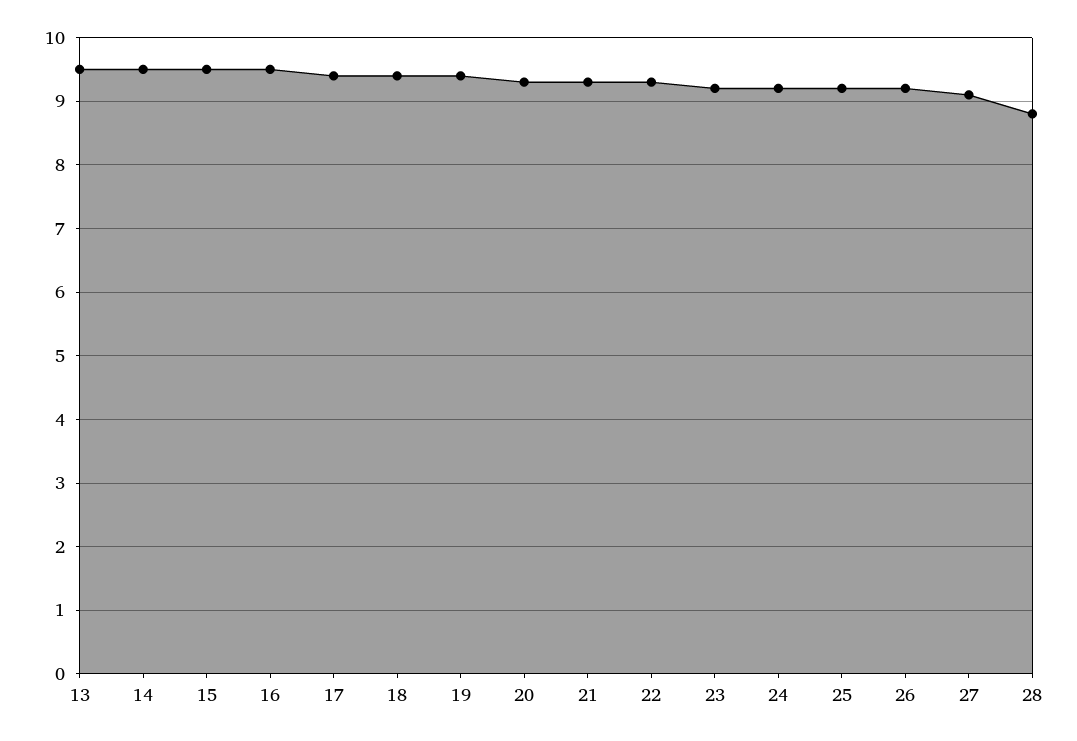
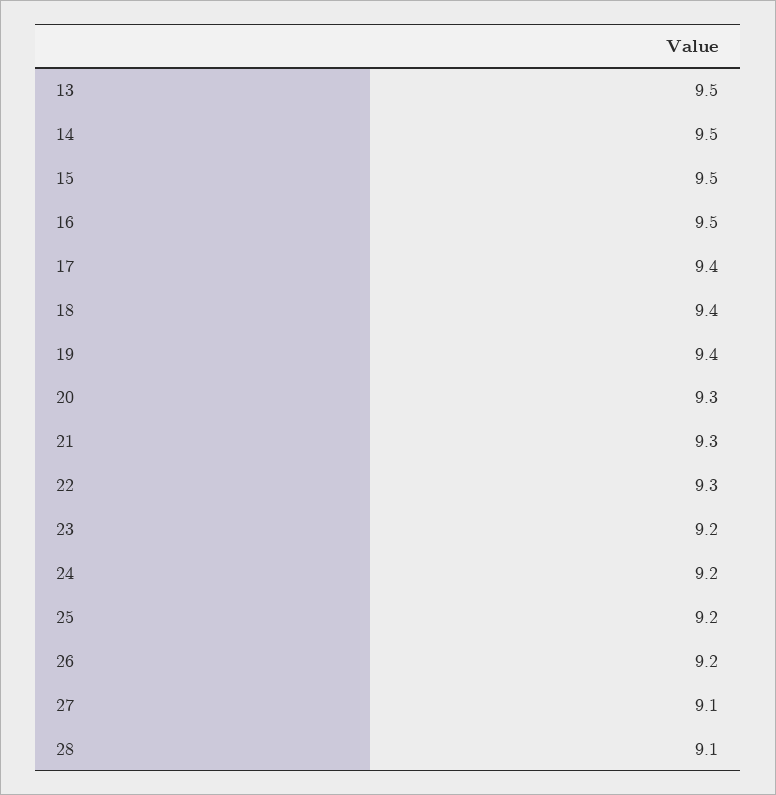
  {
    "13": 9.5,
    "14": 9.5,
    "15": 9.5,
    "16": 9.5,
    "17": 9.4,
    "18": 9.4,
    "19": 9.4,
    "20": 9.3,
    "21": 9.3,
    "22": 9.3,
    "23": 9.2,
    "24": 9.2,
    "25": 9.2,
    "26": 9.2,
    "27": 9.1,
-   "28": 8.8
+   "28": 9.1
  }

